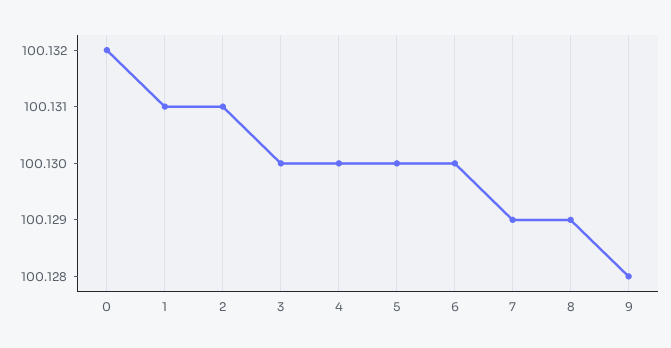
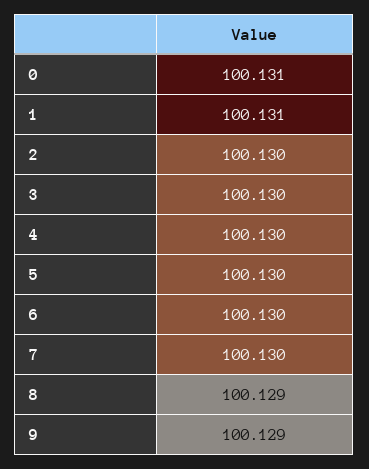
  {
-   "0": 100.132,
+   "0": 100.131,
    "1": 100.131,
-   "2": 100.131,
+   "2": 100.13,
    "3": 100.13,
    "4": 100.13,
    "5": 100.13,
    "6": 100.13,
-   "7": 100.129,
+   "7": 100.13,
    "8": 100.129,
-   "9": 100.128
+   "9": 100.129
  }

